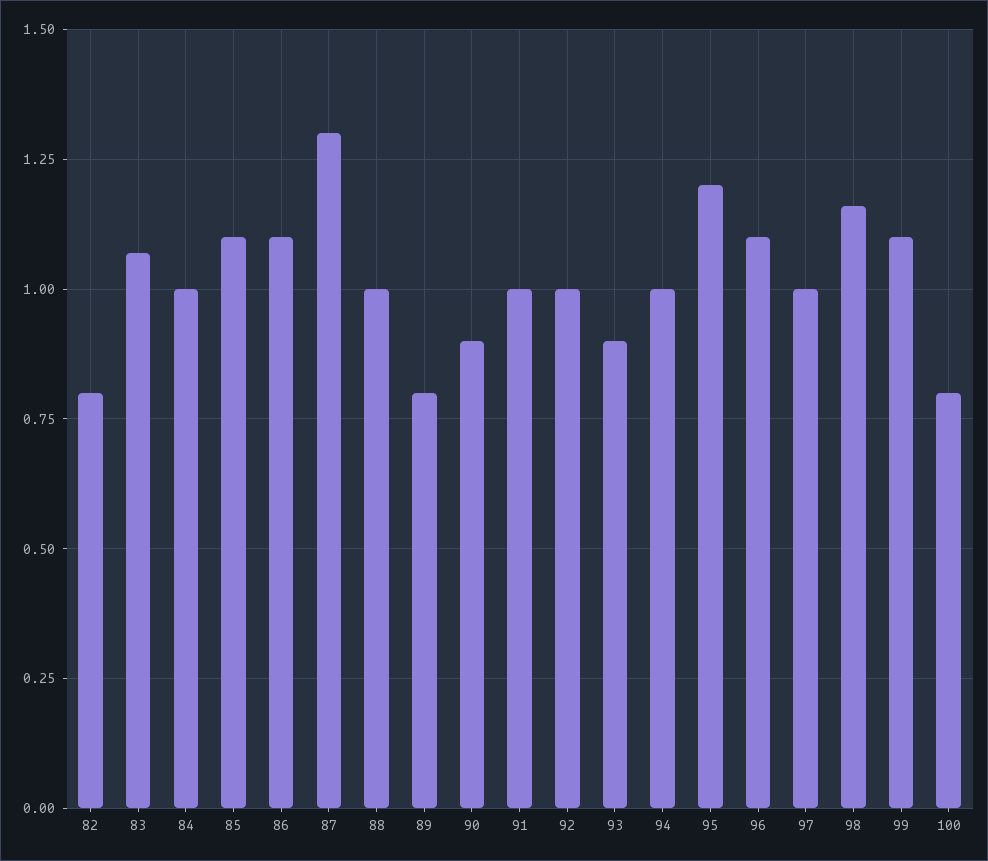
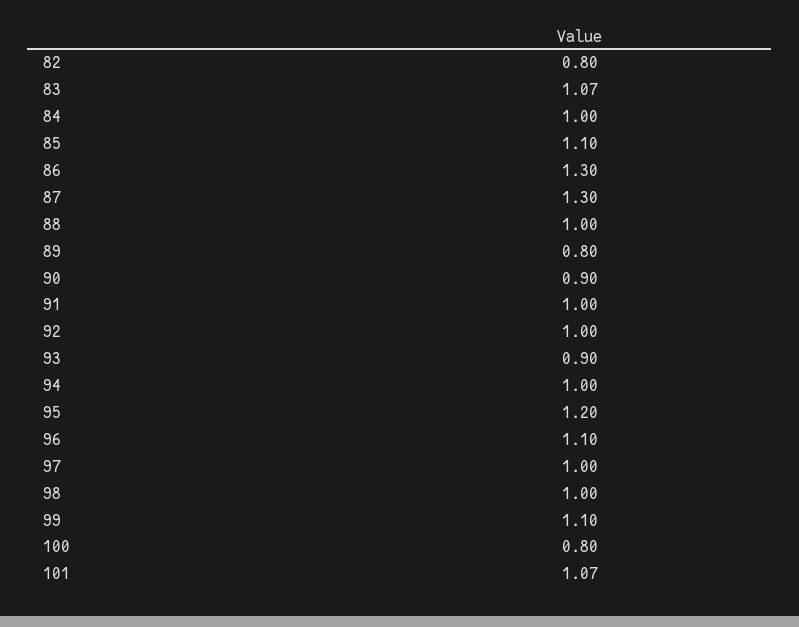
  {
    "82": 0.8,
    "83": 1.07,
    "84": 1,
    "85": 1.1,
-   "86": 1.1,
+   "86": 1.3,
    "87": 1.3,
    "88": 1,
    "89": 0.8,
    "90": 0.9,
    "91": 1,
    "92": 1,
    "93": 0.9,
    "94": 1,
    "95": 1.2,
    "96": 1.1,
    "97": 1,
-   "98": 1.15,
+   "98": 1,
    "99": 1.1,
-   "100": 0.8
+   "100": 0.8,
+   "101": 1.07
  }

